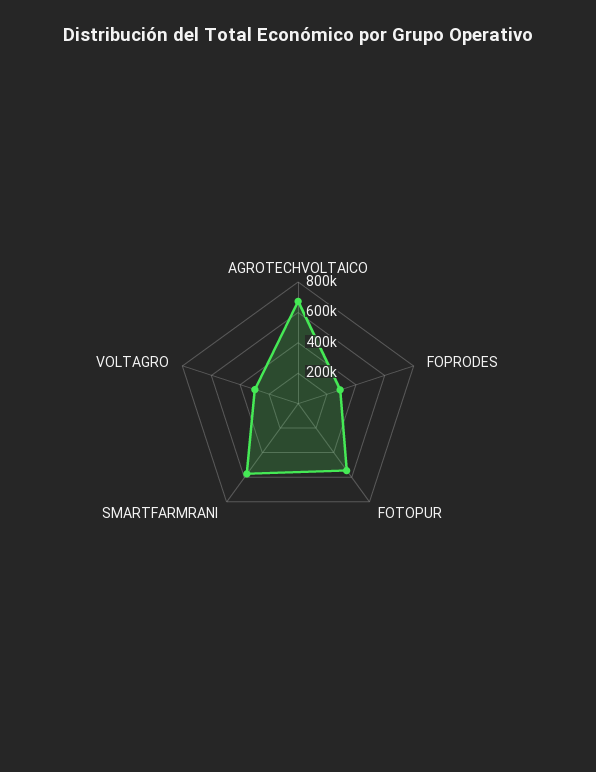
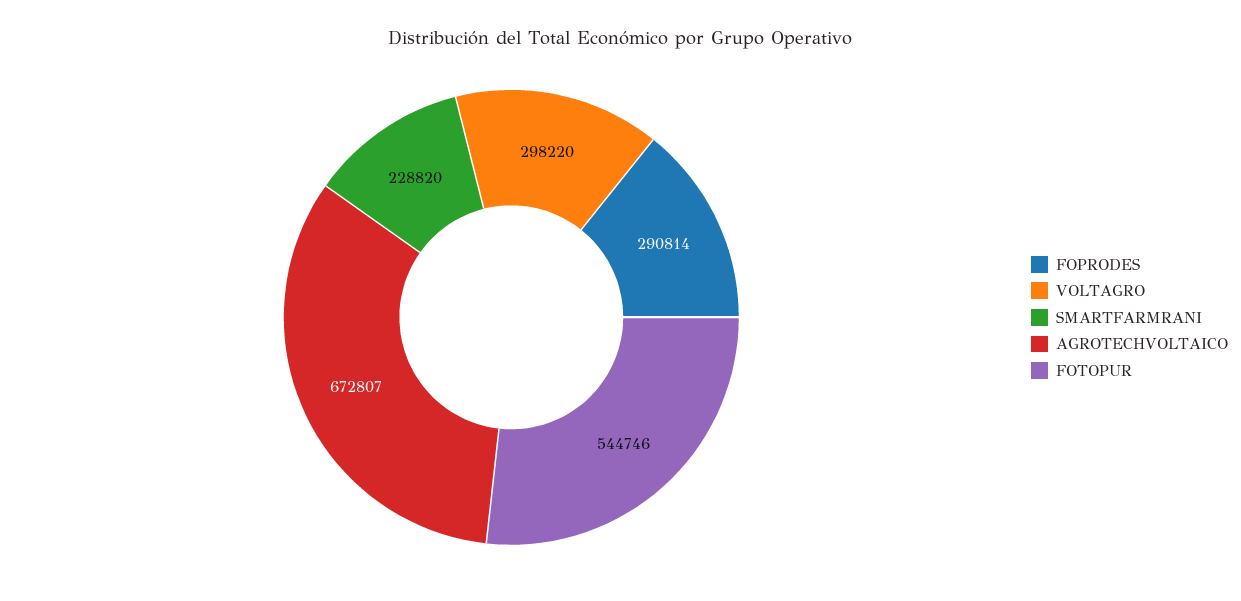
  {
    "AGROTECHVOLTAICO": 672807,
    "FOPRODES": 290814,
    "FOTOPUR": 544746,
-   "SMARTFARMRANI": 600000,
+   "SMARTFARMRANI": 228820,
    "VOLTAGRO": 298220
  }

